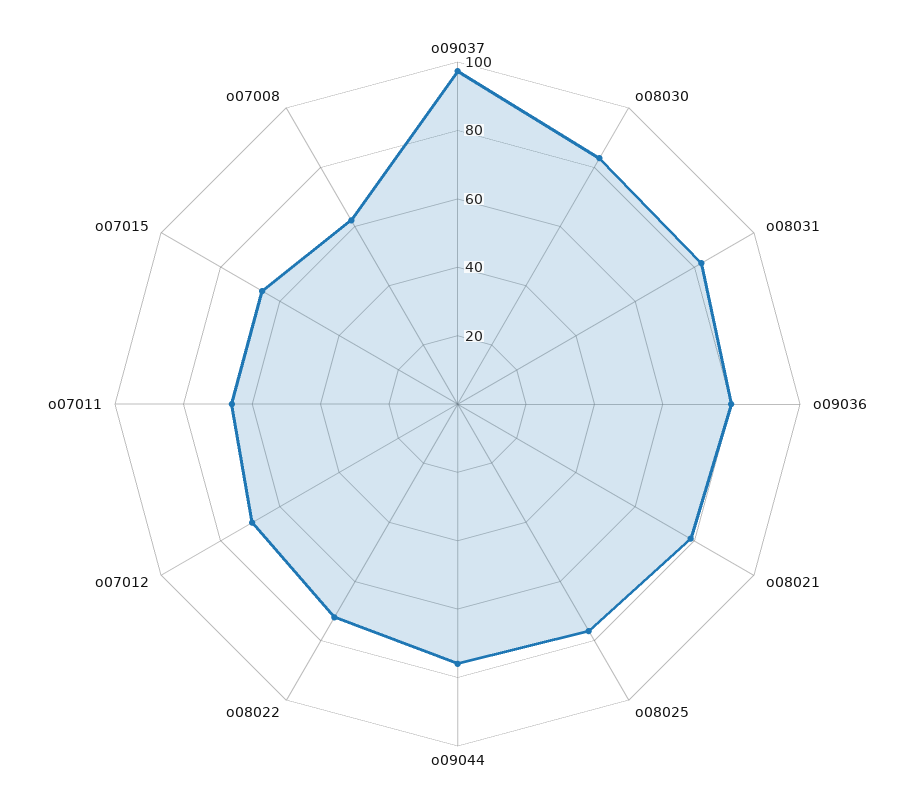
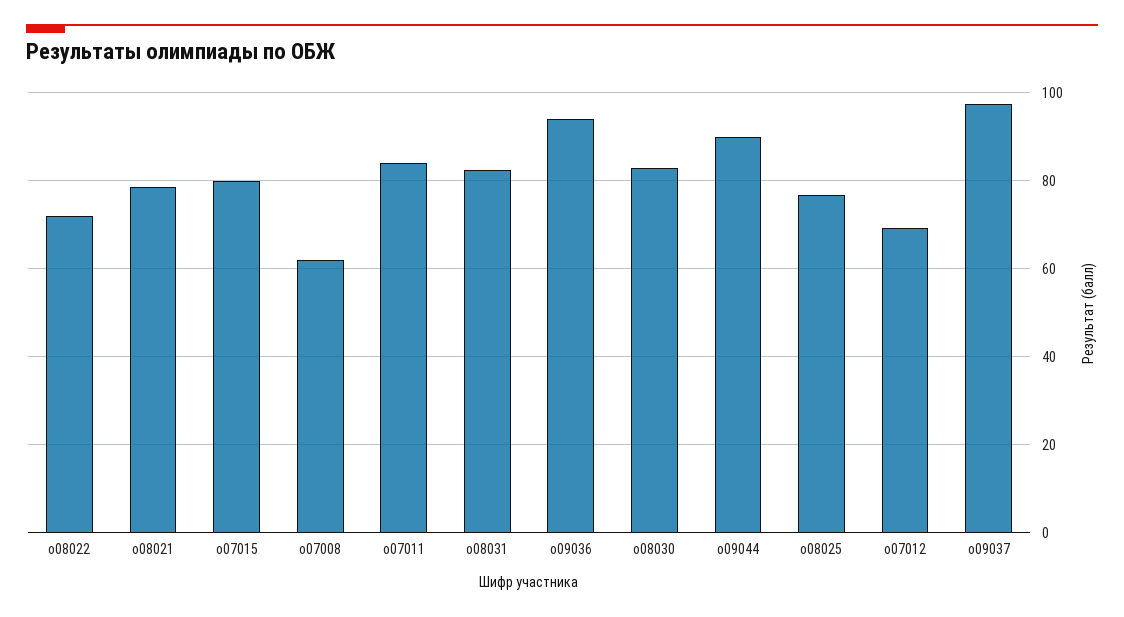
  {
    "о09037": 98,
    "о08030": 84,
    "о08031": 82,
-   "о09036": 80,
+   "о09036": 94,
    "о08021": 78,
    "о08025": 76,
-   "о09044": 75,
+   "о09044": 90,
    "о08022": 72,
    "о07012": 70,
-   "о07011": 65,
+   "о07011": 84,
-   "о07015": 65,
+   "о07015": 80,
    "о07008": 62
  }

